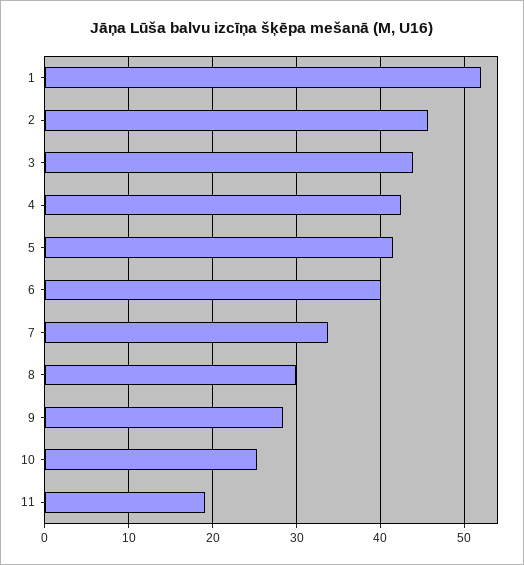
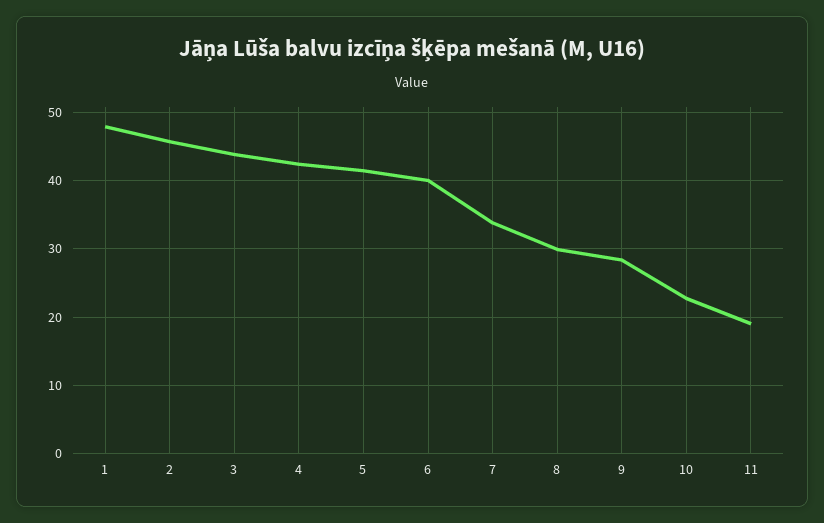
  {
-   "1": 52,
+   "1": 48,
    "2": 46,
    "3": 44,
    "4": 42,
    "5": 41,
    "6": 40,
    "7": 34,
    "8": 30,
    "9": 28,
-   "10": 25,
+   "10": 23,
    "11": 19
  }

